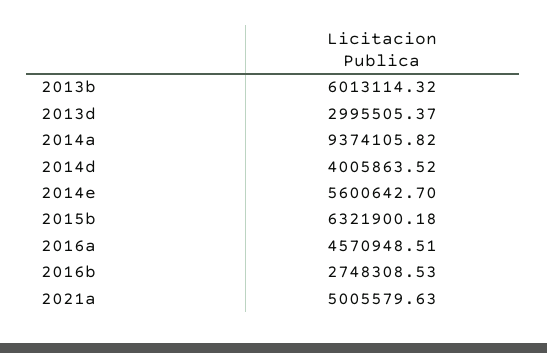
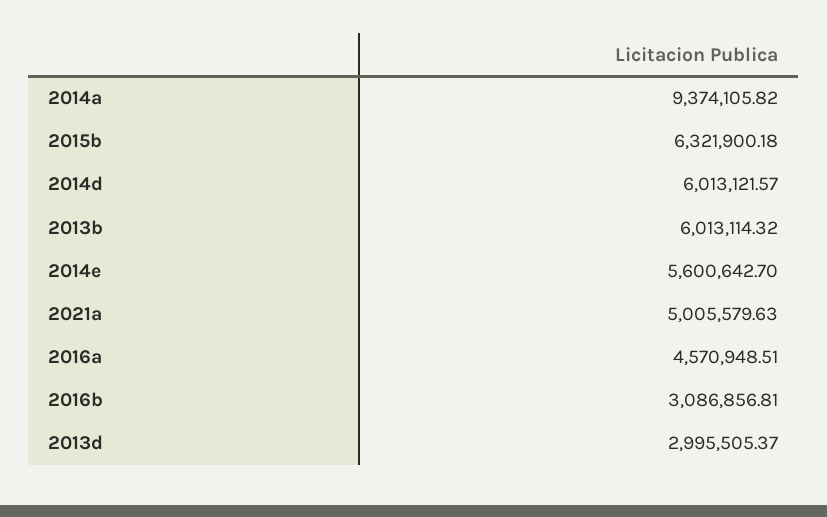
  {
    "2013b": 6013114.32,
    "2013d": 2995505.37,
    "2014a": 9374105.82,
-   "2014d": 4005863.52,
+   "2014d": 6013121.57,
    "2014e": 5600642.7,
    "2015b": 6321900.18,
    "2016a": 4570948.51,
-   "2016b": 2748308.53,
+   "2016b": 3086856.81,
    "2021a": 5005579.63
  }

